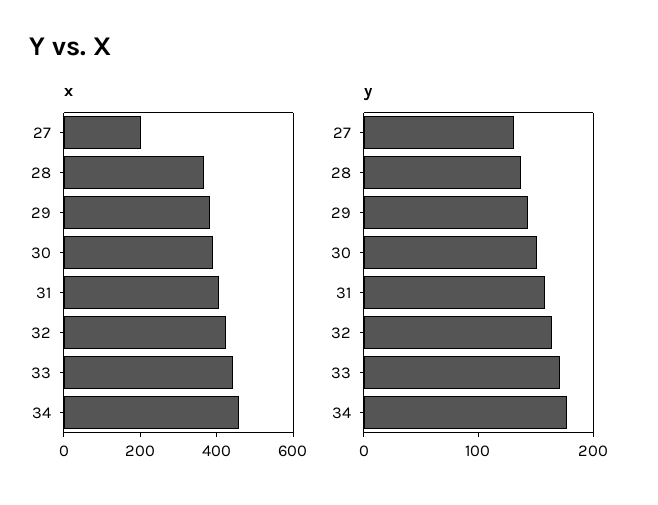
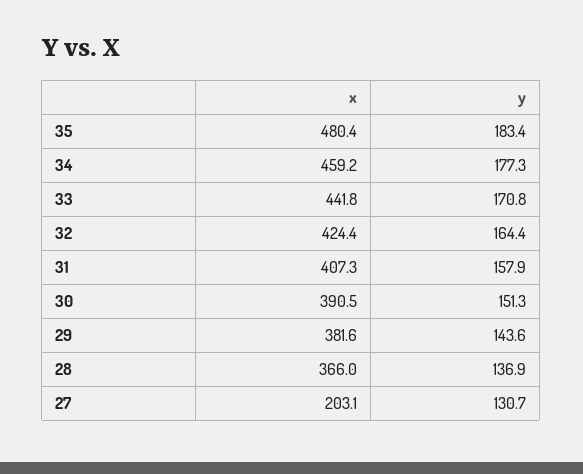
  {
    "x": {
      "27": 203.1,
      "28": 366,
      "29": 381.6,
      "30": 390.5,
      "31": 407.3,
      "32": 424.4,
      "33": 441.8,
-     "34": 459.2
+     "34": 459.2,
+     "35": 480.4
    },
    "y": {
      "27": 130.7,
      "28": 136.9,
      "29": 143.6,
      "30": 151.3,
      "31": 157.9,
      "32": 164.4,
      "33": 170.8,
-     "34": 177.3
+     "34": 177.3,
+     "35": 183.4
    }
  }

